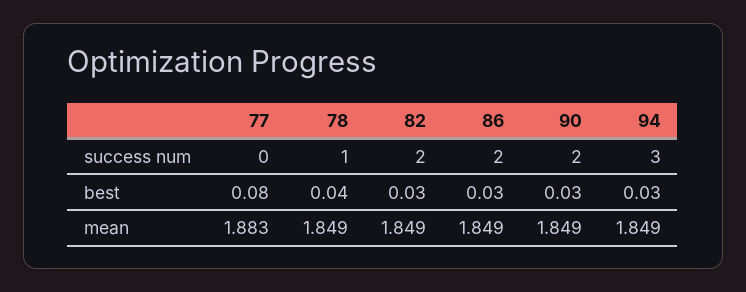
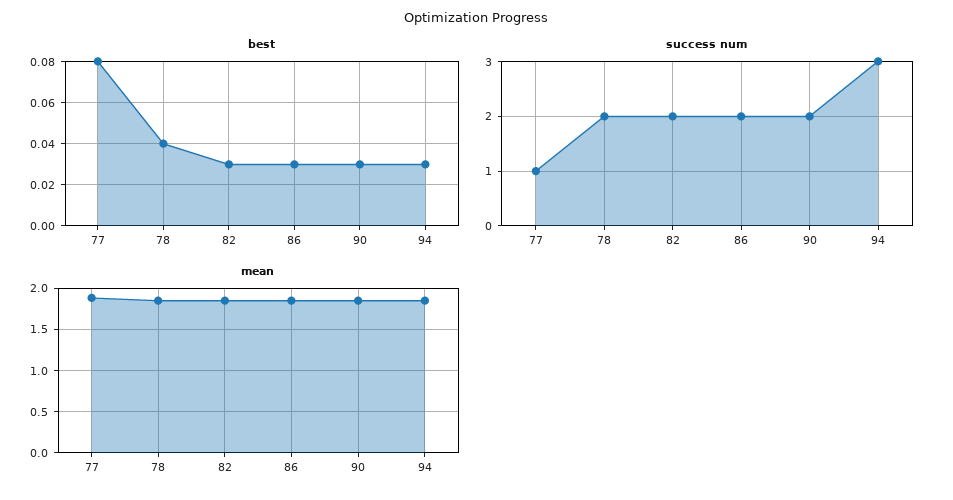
  {
    "success num": {
-     "77": 0,
+     "77": 1,
-     "78": 1,
+     "78": 2,
      "82": 2,
      "86": 2,
      "90": 2,
      "94": 3
    },
    "best": {
      "77": 0.08,
      "78": 0.04,
      "82": 0.03,
      "86": 0.03,
      "90": 0.03,
      "94": 0.03
    },
    "mean": {
      "77": 1.883,
      "78": 1.849,
      "82": 1.849,
      "86": 1.849,
      "90": 1.849,
      "94": 1.849
    }
  }

